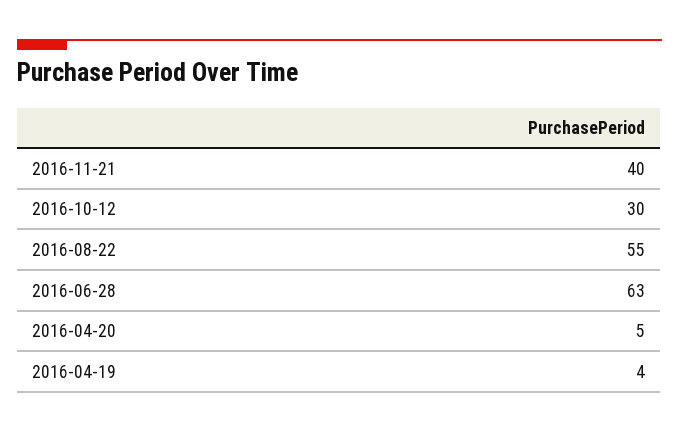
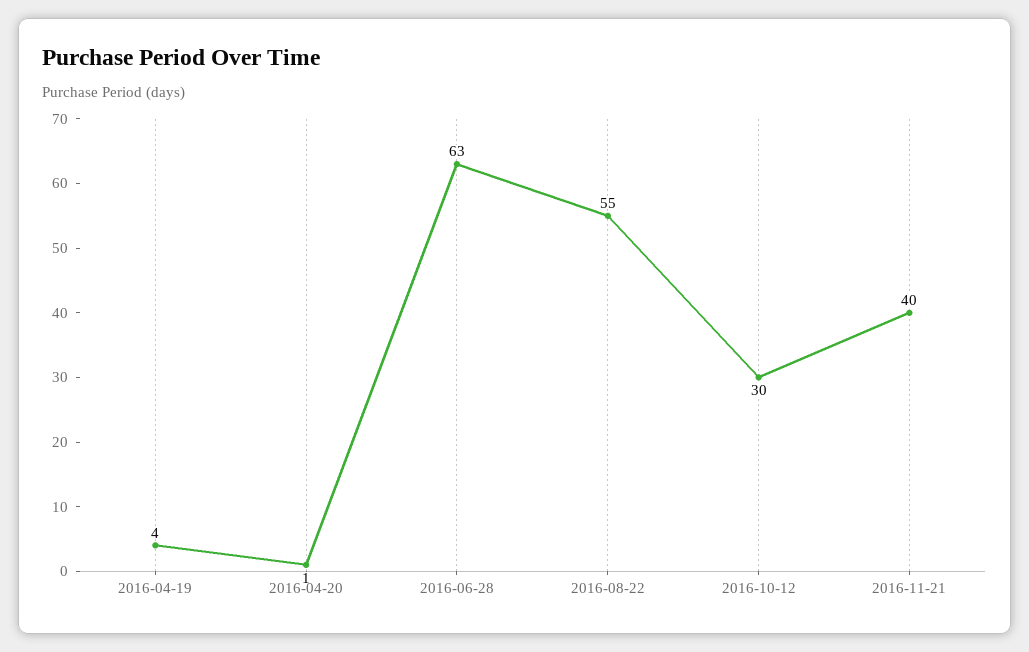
  {
    "2016-11-21": 40,
    "2016-10-12": 30,
    "2016-08-22": 55,
    "2016-06-28": 63,
-   "2016-04-20": 5,
+   "2016-04-20": 1,
    "2016-04-19": 4
  }

